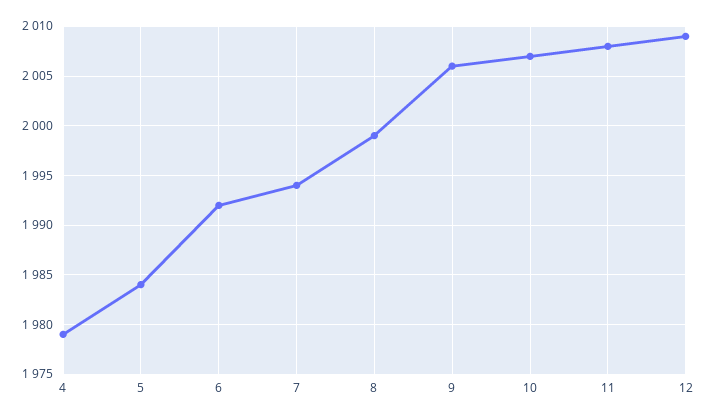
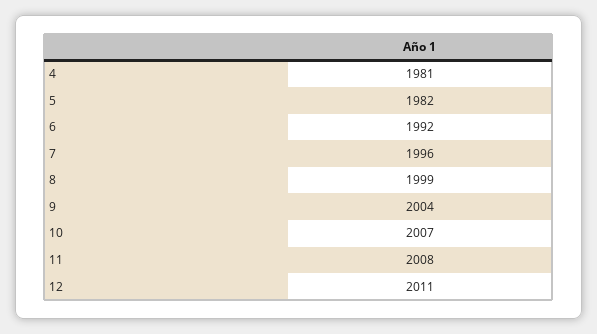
  {
-   "4": 1979,
+   "4": 1981,
-   "5": 1984,
+   "5": 1982,
    "6": 1992,
-   "7": 1994,
+   "7": 1996,
    "8": 1999,
-   "9": 2006,
+   "9": 2004,
    "10": 2007,
    "11": 2008,
-   "12": 2009
+   "12": 2011
  }

